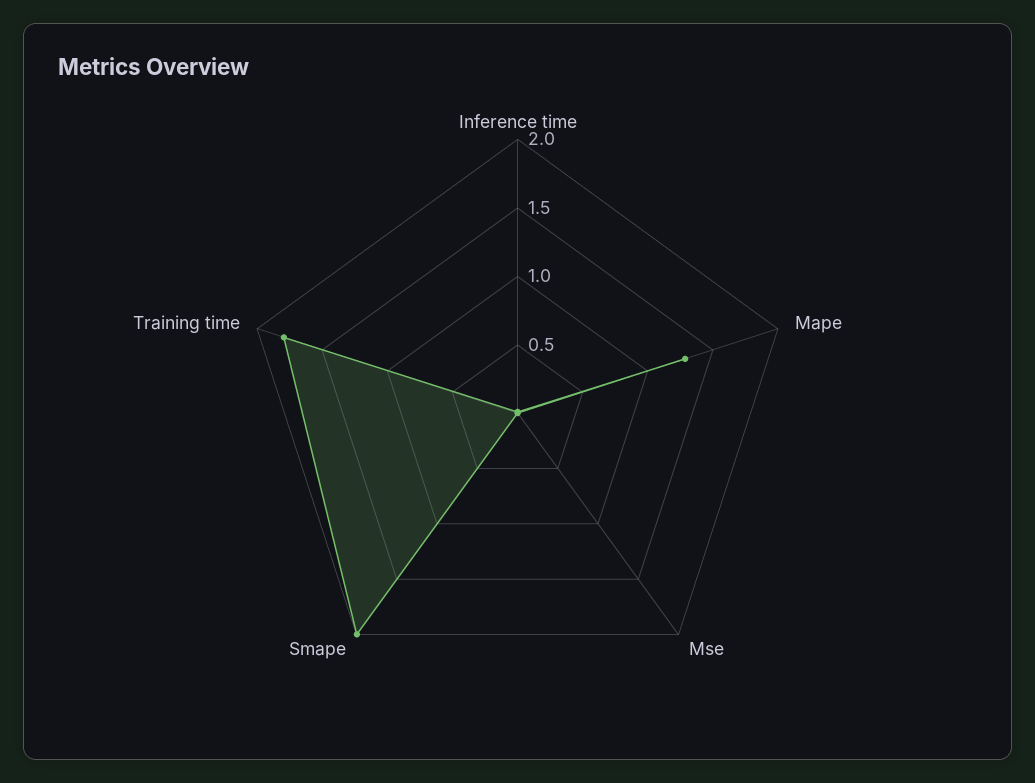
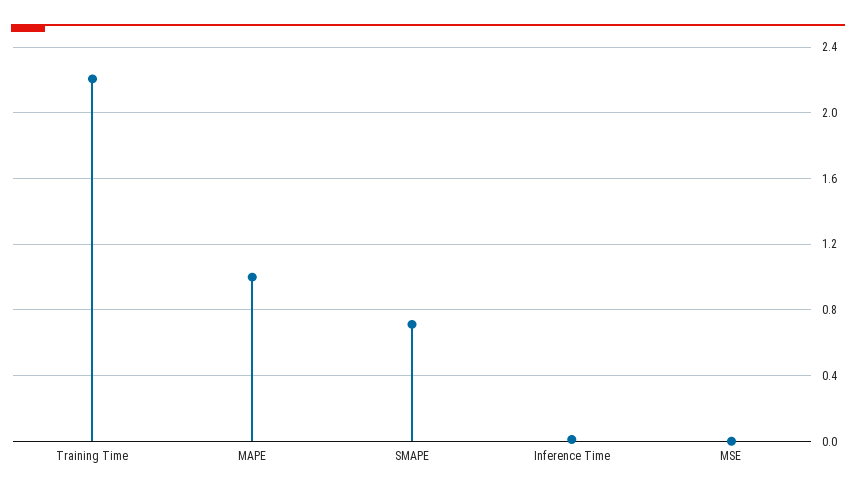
  {
    "Inference time": 0,
-   "Mape": 1.3,
+   "Mape": 1,
    "Mse": 0,
-   "Smape": 2,
+   "Smape": 0.7,
-   "Training time": 1.8
+   "Training time": 2.2
  }

